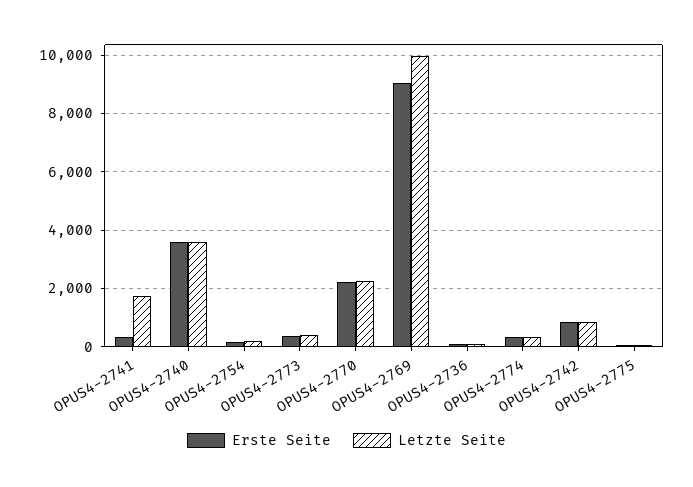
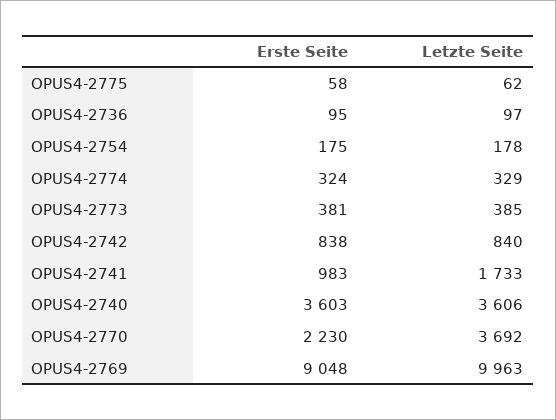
  {
    "Erste Seite": {
-     "OPUS4-2741": 250,
+     "OPUS4-2741": 983,
      "OPUS4-2740": 3603,
      "OPUS4-2754": 175,
      "OPUS4-2773": 381,
      "OPUS4-2770": 2230,
      "OPUS4-2769": 9048,
      "OPUS4-2736": 95,
      "OPUS4-2774": 324,
      "OPUS4-2742": 838,
      "OPUS4-2775": 58
    },
    "Letzte Seite": {
      "OPUS4-2741": 1733,
      "OPUS4-2740": 3606,
      "OPUS4-2754": 178,
      "OPUS4-2773": 385,
-     "OPUS4-2770": 2250,
+     "OPUS4-2770": 3692,
      "OPUS4-2769": 9963,
      "OPUS4-2736": 97,
      "OPUS4-2774": 329,
      "OPUS4-2742": 840,
      "OPUS4-2775": 62
    }
  }

